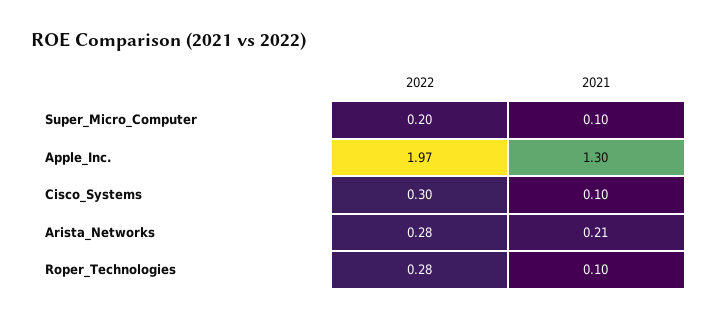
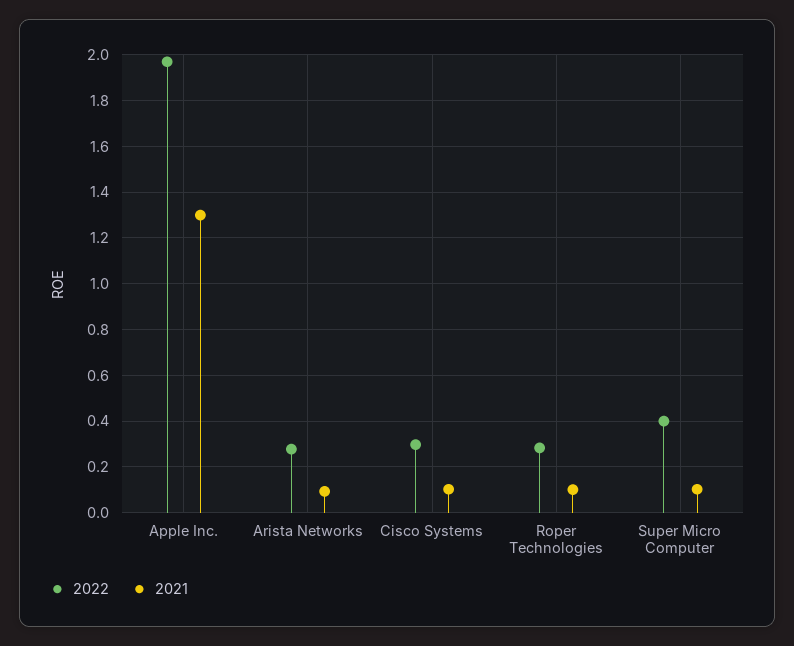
  {
    "2022": {
-     "Super_Micro_Computer": 0.2,
+     "Super_Micro_Computer": 0.4,
      "Apple_Inc.": 1.97,
      "Cisco_Systems": 0.3,
      "Arista_Networks": 0.28,
      "Roper_Technologies": 0.28
    },
    "2021": {
      "Super_Micro_Computer": 0.1,
      "Apple_Inc.": 1.3,
      "Cisco_Systems": 0.1,
-     "Arista_Networks": 0.21,
+     "Arista_Networks": 0.1,
      "Roper_Technologies": 0.1
    }
  }

